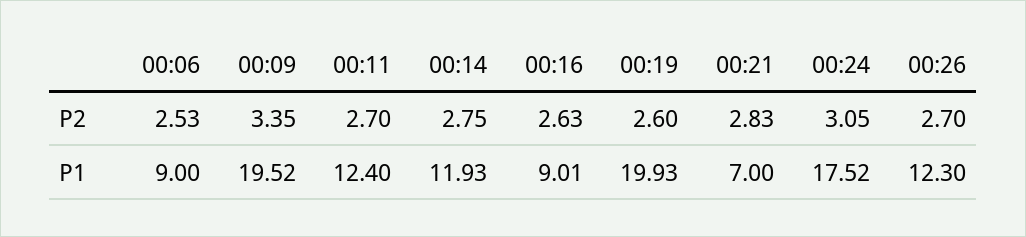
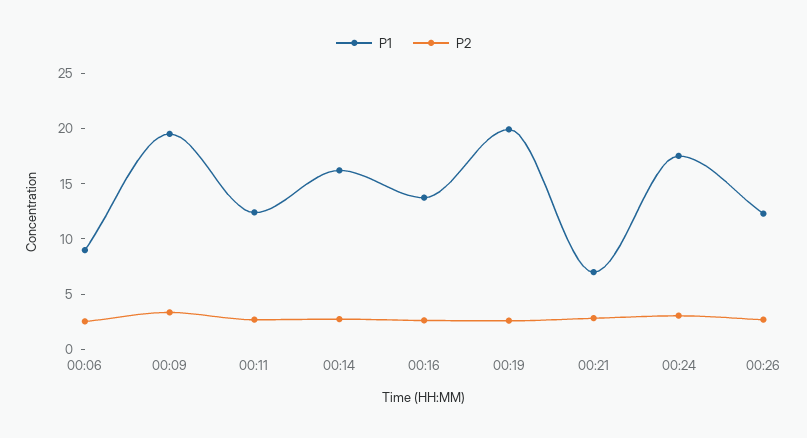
  {
    "P2": {
      "00:06": 2.53,
      "00:09": 3.35,
      "00:11": 2.7,
      "00:14": 2.75,
      "00:16": 2.63,
      "00:19": 2.6,
      "00:21": 2.83,
      "00:24": 3.05,
      "00:26": 2.7
    },
    "P1": {
      "00:06": 9,
      "00:09": 19.52,
      "00:11": 12.4,
-     "00:14": 11.93,
+     "00:14": 16,
-     "00:16": 9.01,
+     "00:16": 14,
      "00:19": 19.93,
      "00:21": 7,
      "00:24": 17.52,
      "00:26": 12.3
    }
  }

